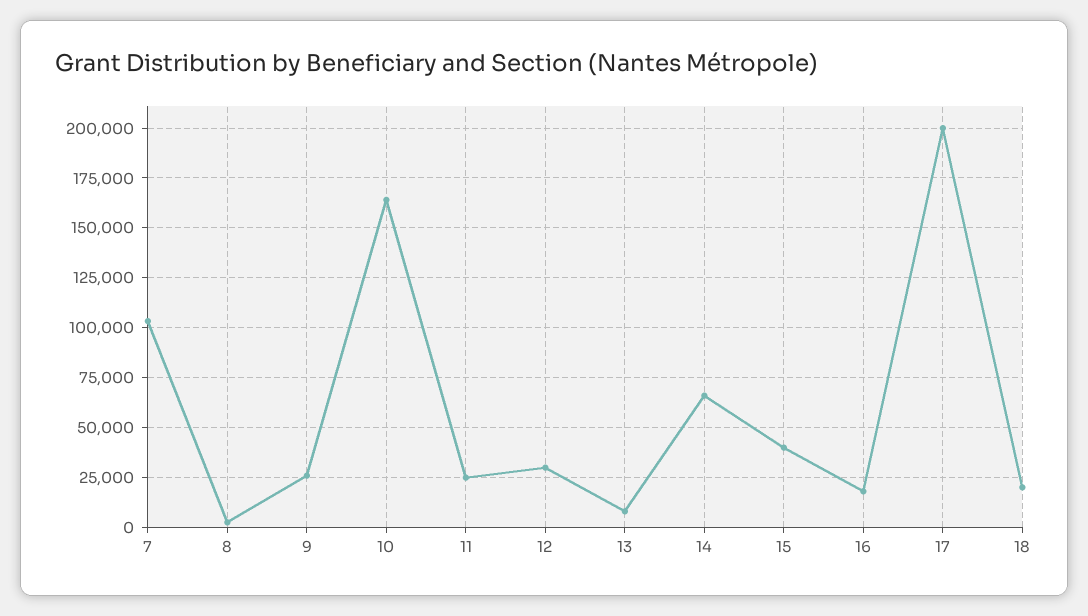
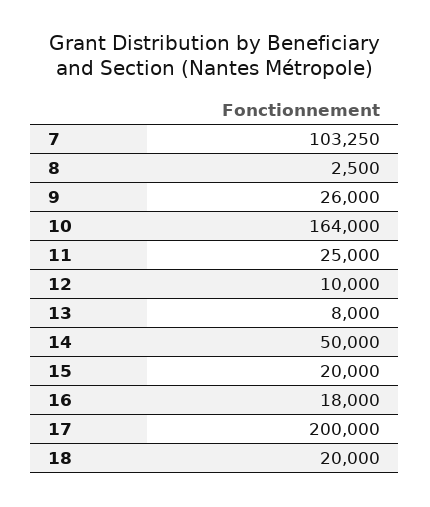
  {
    "7": 103250,
    "8": 2500,
    "9": 26000,
    "10": 164000,
    "11": 25000,
-   "12": 30000,
+   "12": 10000,
    "13": 8000,
-   "14": 65000,
+   "14": 50000,
-   "15": 40000,
+   "15": 20000,
    "16": 18000,
    "17": 200000,
    "18": 20000
  }

